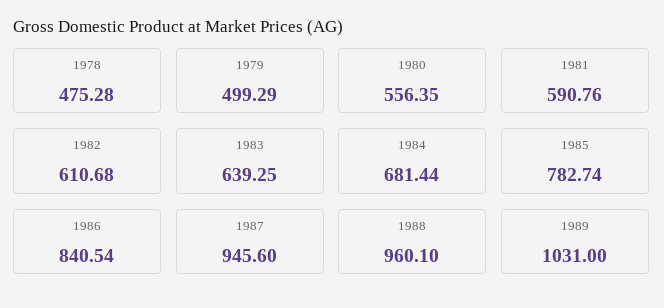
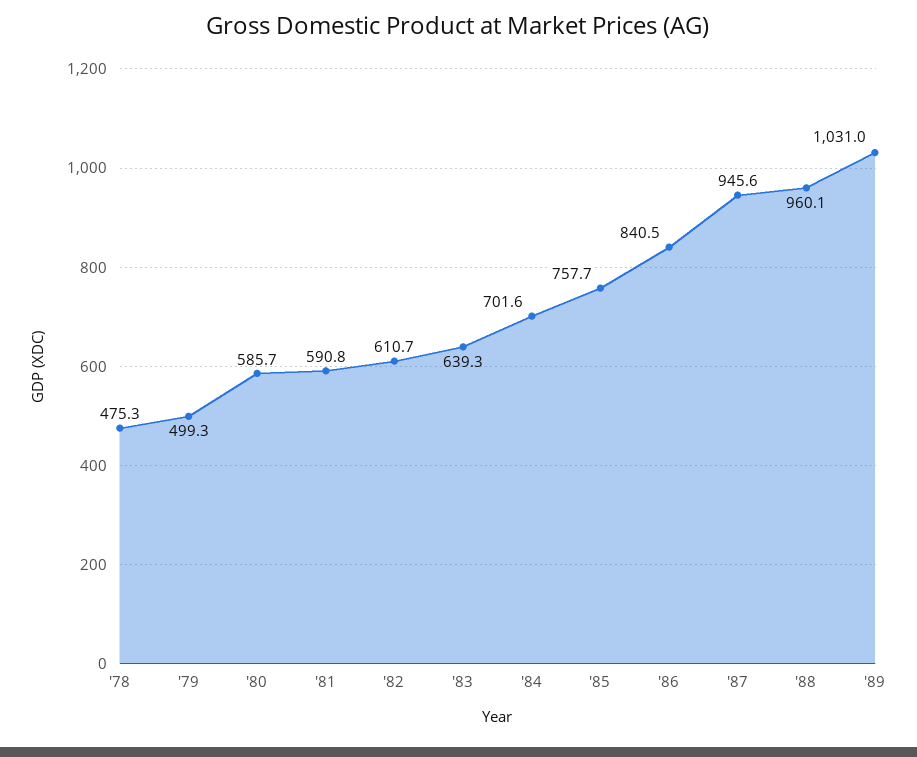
  {
    "1978": 475.28,
    "1979": 499.29,
-   "1980": 556.35,
+   "1980": 585.7,
    "1981": 590.76,
    "1982": 610.68,
    "1983": 639.25,
-   "1984": 681.44,
+   "1984": 701.6,
-   "1985": 782.74,
+   "1985": 757.7,
    "1986": 840.54,
    "1987": 945.6,
    "1988": 960.1,
    "1989": 1031
  }

